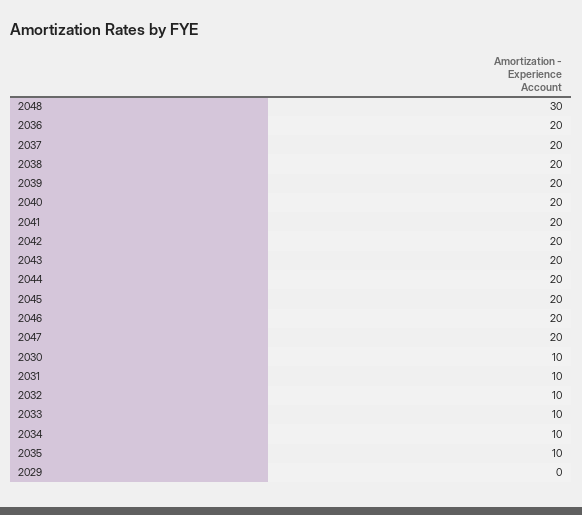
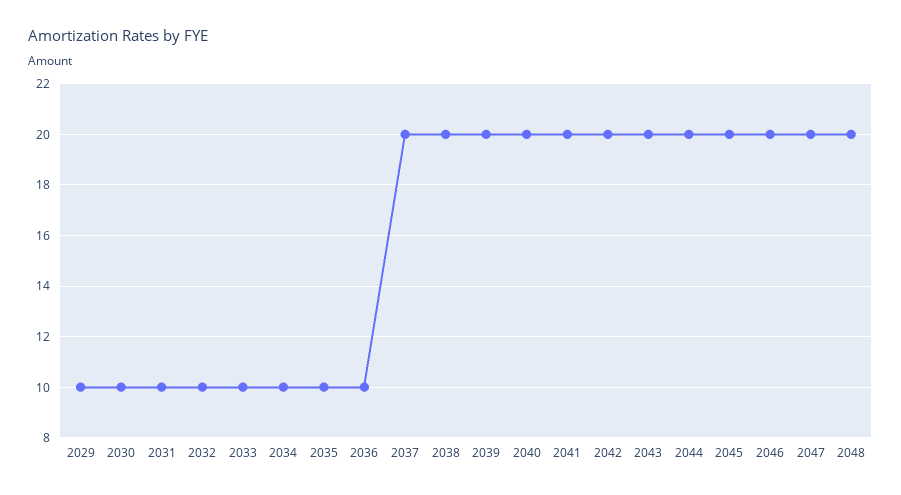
  {
-   "2048": 30,
+   "2048": 20,
-   "2036": 20,
+   "2036": 10,
    "2037": 20,
    "2038": 20,
    "2039": 20,
    "2040": 20,
    "2041": 20,
    "2042": 20,
    "2043": 20,
    "2044": 20,
    "2045": 20,
    "2046": 20,
    "2047": 20,
    "2030": 10,
    "2031": 10,
    "2032": 10,
    "2033": 10,
    "2034": 10,
    "2035": 10,
-   "2029": 0
+   "2029": 10
  }

